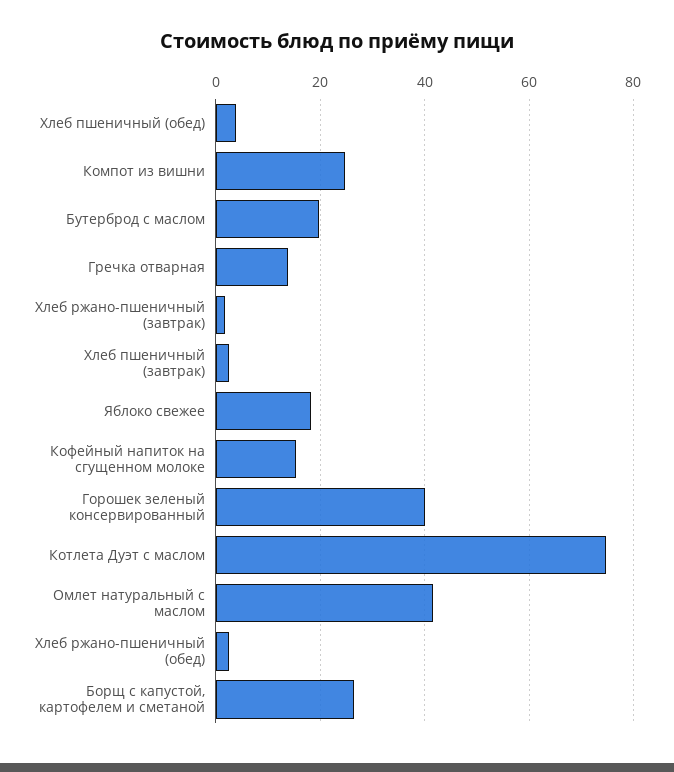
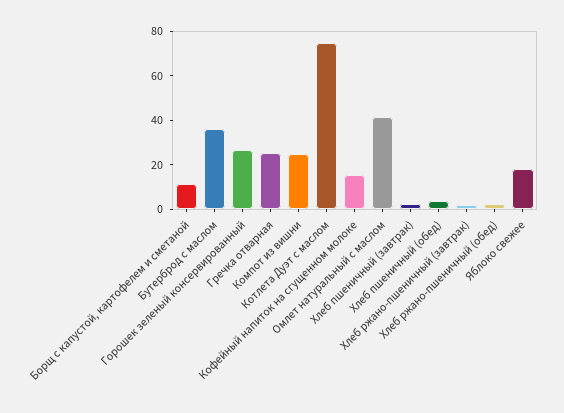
  {
    "Хлеб пшеничный (обед)": 4,
    "Компот из вишни": 24,
-   "Бутерброд с маслом": 20,
+   "Бутерброд с маслом": 35,
-   "Гречка отварная": 14,
+   "Гречка отварная": 25,
    "Хлеб ржано-пшеничный (завтрак)": 2,
    "Хлеб пшеничный (завтрак)": 2,
    "Яблоко свежее": 18,
    "Кофейный напиток на сгущенном молоке": 16,
-   "Горошек зеленый консервированный": 40,
+   "Горошек зеленый консервированный": 25,
    "Котлета Дуэт с маслом": 74,
    "Омлет натуральный с маслом": 42,
    "Хлеб ржано-пшеничный (обед)": 2,
-   "Борщ с капустой, картофелем и сметаной": 26
+   "Борщ с капустой, картофелем и сметаной": 10
  }

